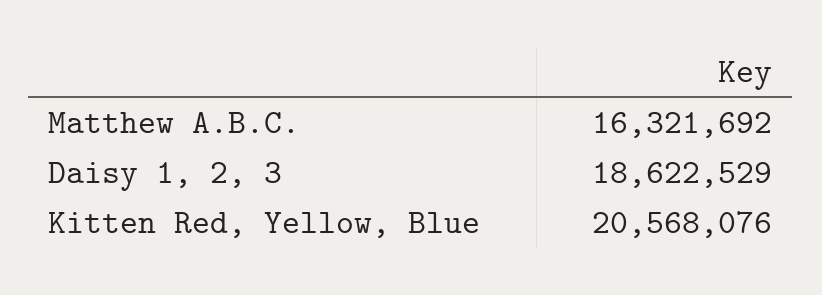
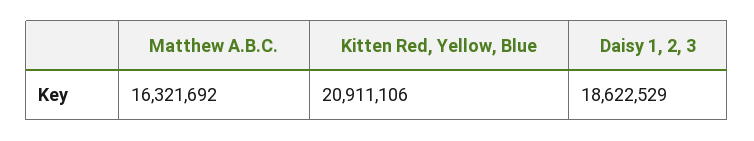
  {
    "Matthew A.B.C.": 16321692,
    "Daisy 1, 2, 3": 18622529,
-   "Kitten Red, Yellow, Blue": 20568076
+   "Kitten Red, Yellow, Blue": 20911106
  }

